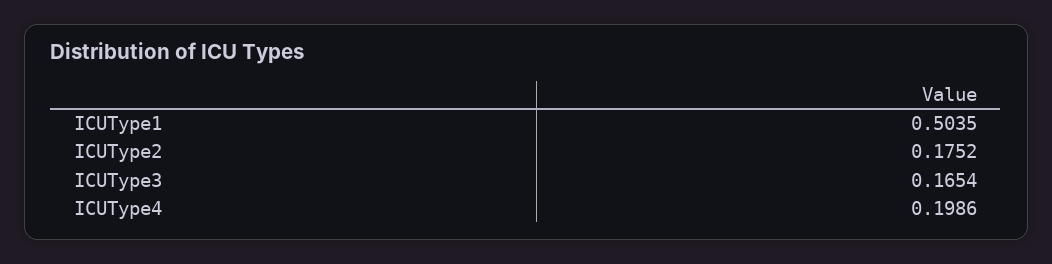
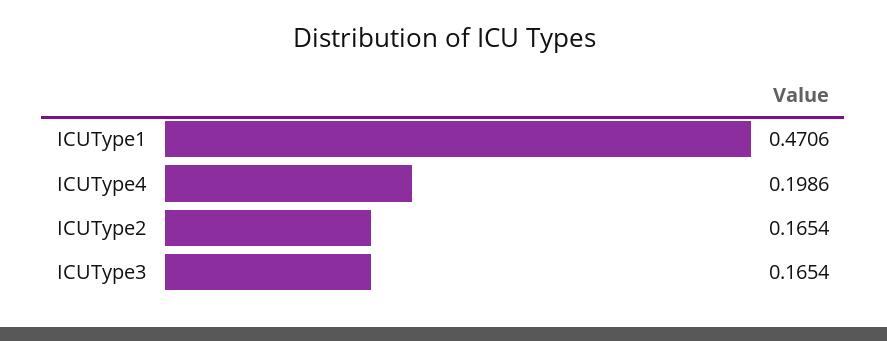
  {
-   "ICUType1": 0.5035,
+   "ICUType1": 0.4706,
-   "ICUType2": 0.1752,
+   "ICUType2": 0.1654,
    "ICUType3": 0.1654,
    "ICUType4": 0.1986
  }

